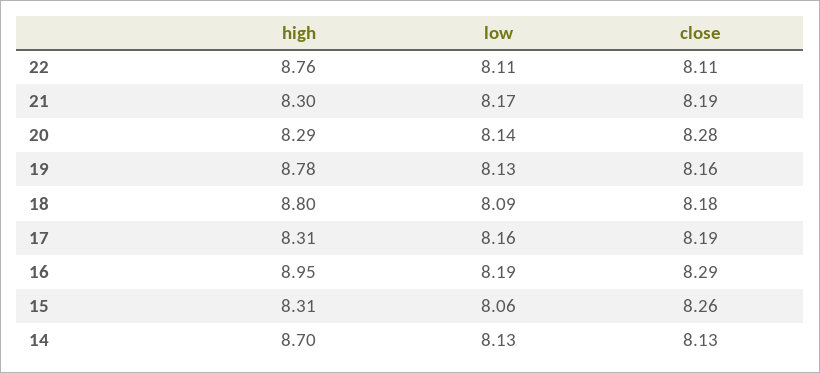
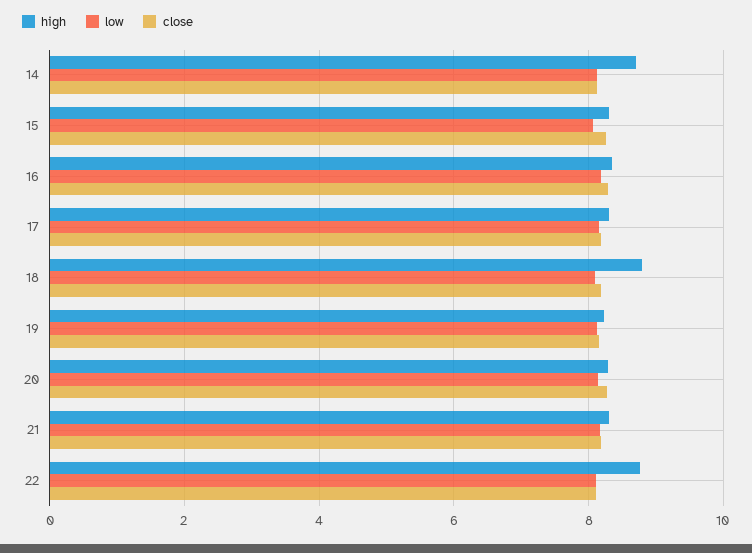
  {
    "high": {
      "22": 8.76,
      "21": 8.3,
      "20": 8.29,
-     "19": 8.78,
+     "19": 8.2,
      "18": 8.8,
      "17": 8.31,
-     "16": 8.95,
+     "16": 8.4,
      "15": 8.31,
      "14": 8.7
    },
    "low": {
      "22": 8.11,
      "21": 8.17,
      "20": 8.14,
      "19": 8.13,
      "18": 8.09,
      "17": 8.16,
      "16": 8.19,
      "15": 8.06,
      "14": 8.13
    },
    "close": {
      "22": 8.11,
      "21": 8.19,
      "20": 8.28,
      "19": 8.16,
      "18": 8.18,
      "17": 8.19,
      "16": 8.29,
      "15": 8.26,
      "14": 8.13
    }
  }

